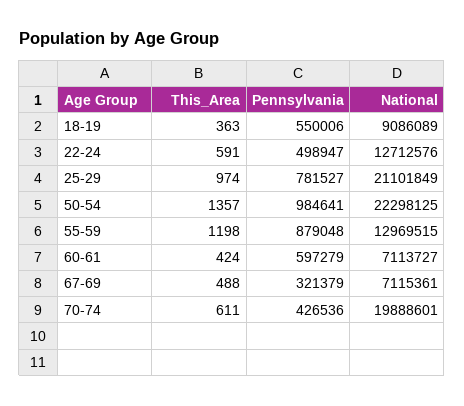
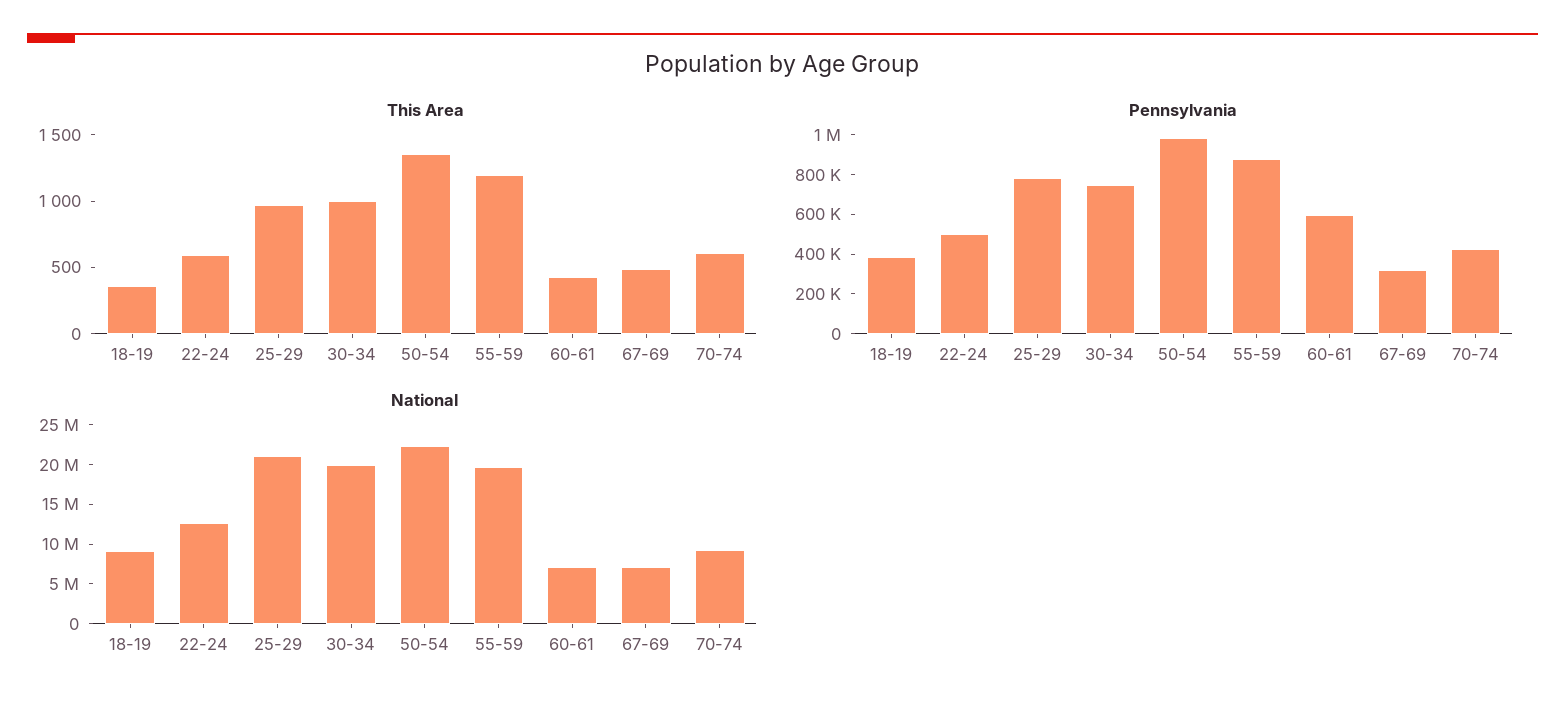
  {
    "This_Area": {
      "18-19": 363,
      "22-24": 591,
      "25-29": 974,
      "50-54": 1357,
      "55-59": 1198,
      "60-61": 424,
      "67-69": 488,
-     "70-74": 611
+     "70-74": 611,
+     "30-34": 1000
    },
    "Pennsylvania": {
-     "18-19": 550006,
+     "18-19": 400000,
      "22-24": 498947,
      "25-29": 781527,
      "50-54": 984641,
      "55-59": 879048,
      "60-61": 597279,
      "67-69": 321379,
-     "70-74": 426536
+     "70-74": 426536,
+     "30-34": 750000
    },
    "National": {
      "18-19": 9086089,
      "22-24": 12712576,
      "25-29": 21101849,
      "50-54": 22298125,
-     "55-59": 12969515,
+     "55-59": 20000000,
      "60-61": 7113727,
      "67-69": 7115361,
-     "70-74": 19888601
+     "70-74": 10000000,
+     "30-34": 20000000
    }
  }

